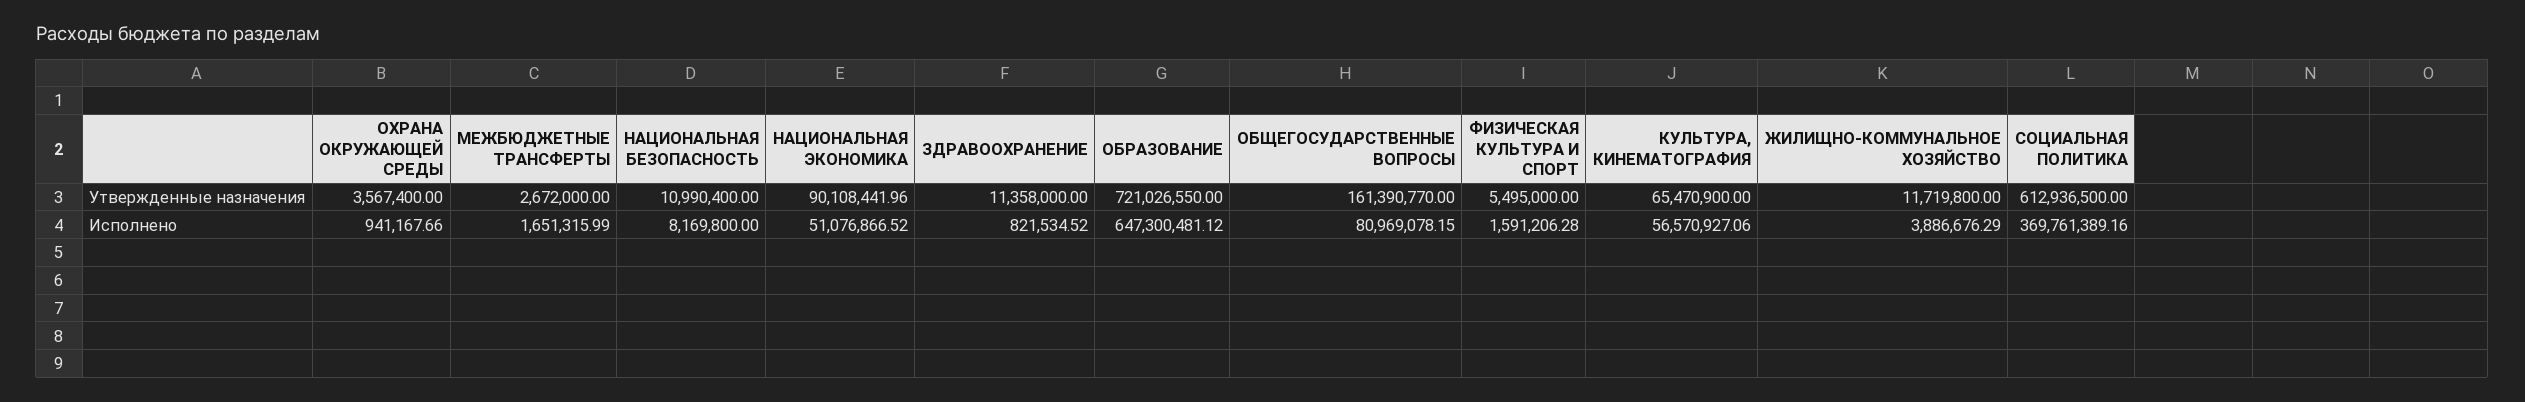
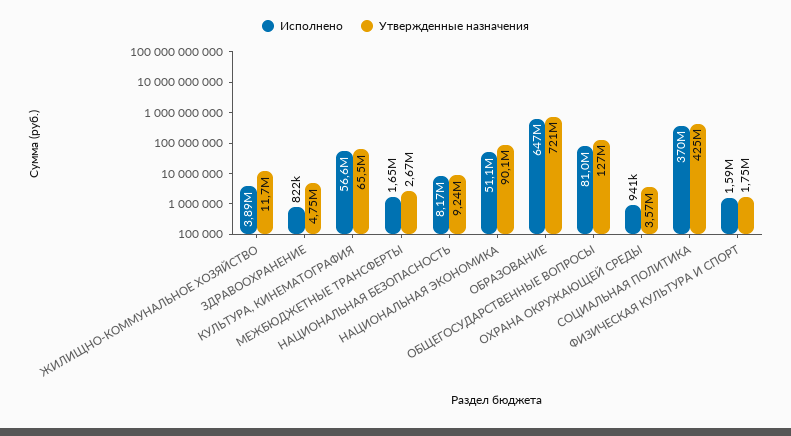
  {
    "Утвержденные назначения": {
      "ОХРАНА ОКРУЖАЮЩЕЙ СРЕДЫ": 3567400,
      "МЕЖБЮДЖЕТНЫЕ ТРАНСФЕРТЫ": 2672000,
-     "НАЦИОНАЛЬНАЯ БЕЗОПАСНОСТЬ": 10990400,
+     "НАЦИОНАЛЬНАЯ БЕЗОПАСНОСТЬ": 9240000,
      "НАЦИОНАЛЬНАЯ ЭКОНОМИКА": 90108441.96,
-     "ЗДРАВООХРАНЕНИЕ": 11358000,
+     "ЗДРАВООХРАНЕНИЕ": 4750000,
      "ОБРАЗОВАНИЕ": 721026550,
-     "ОБЩЕГОСУДАРСТВЕННЫЕ ВОПРОСЫ": 161390770,
+     "ОБЩЕГОСУДАРСТВЕННЫЕ ВОПРОСЫ": 127000000,
-     "ФИЗИЧЕСКАЯ КУЛЬТУРА И СПОРТ": 5495000,
+     "ФИЗИЧЕСКАЯ КУЛЬТУРА И СПОРТ": 1750000,
      "КУЛЬТУРА, КИНЕМАТОГРАФИЯ": 65470900,
      "ЖИЛИЩНО-КОММУНАЛЬНОЕ ХОЗЯЙСТВО": 11719800,
-     "СОЦИАЛЬНАЯ ПОЛИТИКА": 612936500
+     "СОЦИАЛЬНАЯ ПОЛИТИКА": 425000000
    },
    "Исполнено": {
      "ОХРАНА ОКРУЖАЮЩЕЙ СРЕДЫ": 941167.66,
      "МЕЖБЮДЖЕТНЫЕ ТРАНСФЕРТЫ": 1651315.99,
      "НАЦИОНАЛЬНАЯ БЕЗОПАСНОСТЬ": 8169800,
      "НАЦИОНАЛЬНАЯ ЭКОНОМИКА": 51076866.52,
      "ЗДРАВООХРАНЕНИЕ": 821534.52,
      "ОБРАЗОВАНИЕ": 647300481.12,
      "ОБЩЕГОСУДАРСТВЕННЫЕ ВОПРОСЫ": 80969078.15,
      "ФИЗИЧЕСКАЯ КУЛЬТУРА И СПОРТ": 1591206.28,
      "КУЛЬТУРА, КИНЕМАТОГРАФИЯ": 56570927.06,
      "ЖИЛИЩНО-КОММУНАЛЬНОЕ ХОЗЯЙСТВО": 3886676.29,
      "СОЦИАЛЬНАЯ ПОЛИТИКА": 369761389.16
    }
  }

